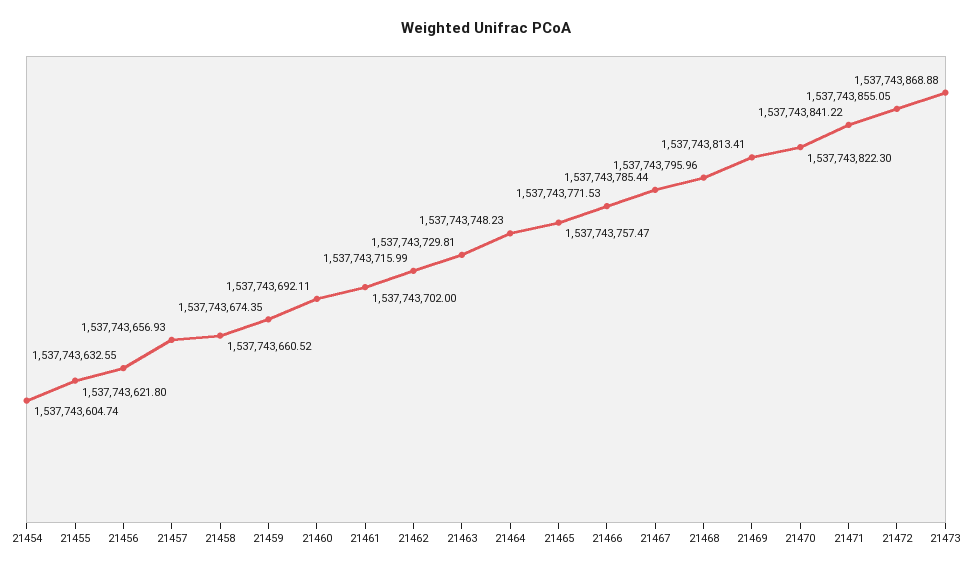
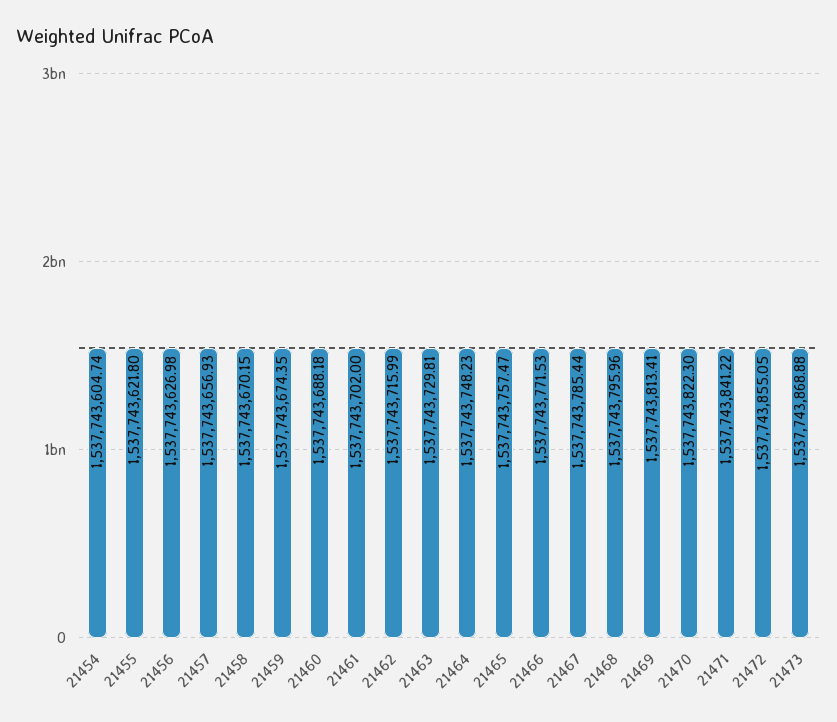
  {
    "21454": 1537743604.74,
    "21455": 1537743621.8,
-   "21456": 1537743632.55,
+   "21456": 1537743626.98,
    "21457": 1537743656.93,
-   "21458": 1537743660.52,
+   "21458": 1537743670.15,
    "21459": 1537743674.35,
-   "21460": 1537743692.11,
+   "21460": 1537743688.18,
    "21461": 1537743702,
    "21462": 1537743715.99,
    "21463": 1537743729.81,
    "21464": 1537743748.23,
    "21465": 1537743757.47,
    "21466": 1537743771.53,
    "21467": 1537743785.44,
    "21468": 1537743795.96,
    "21469": 1537743813.41,
    "21470": 1537743822.3,
    "21471": 1537743841.22,
    "21472": 1537743855.05,
    "21473": 1537743868.88
  }

